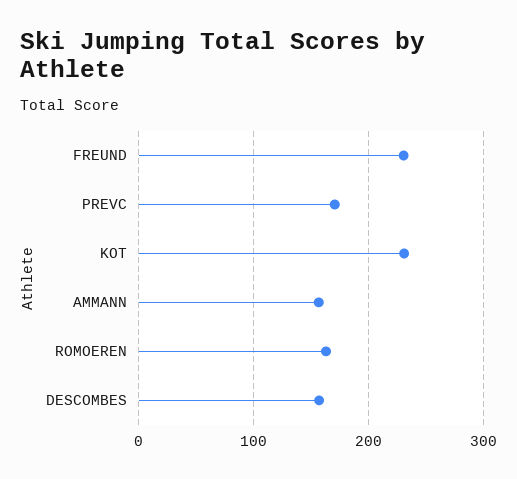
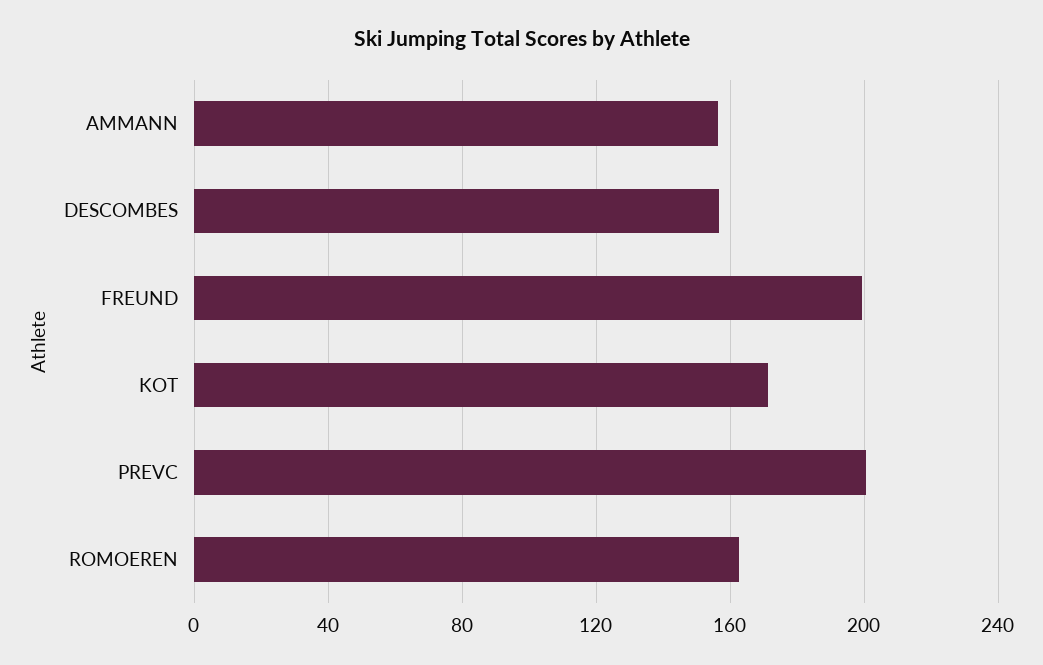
  {
-   "FREUND": 230,
+   "FREUND": 200,
-   "PREVC": 170,
+   "PREVC": 200,
-   "KOT": 230,
+   "KOT": 170,
    "AMMANN": 155,
    "ROMOEREN": 165,
    "DESCOMBES": 155
  }

